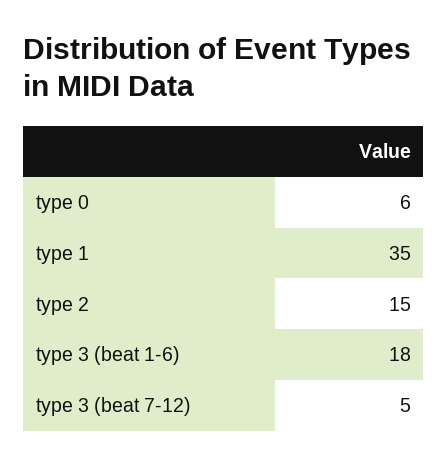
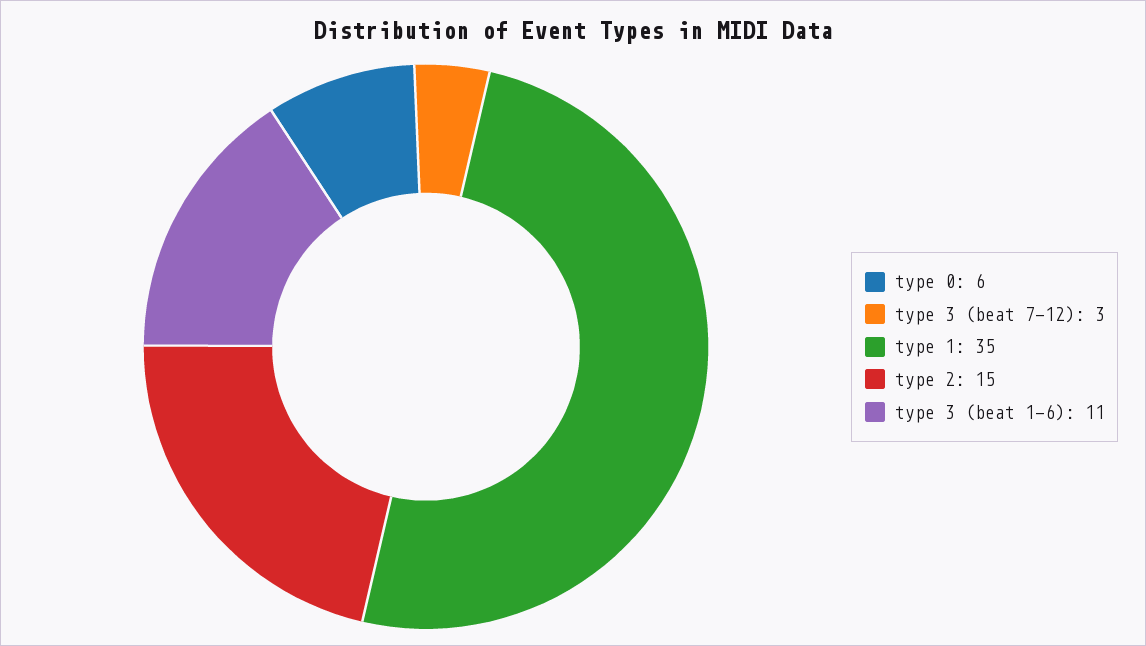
  {
    "type 0": 6,
    "type 1": 35,
    "type 2": 15,
-   "type 3 (beat 1-6)": 18,
+   "type 3 (beat 1-6)": 11,
-   "type 3 (beat 7-12)": 5
+   "type 3 (beat 7-12)": 3
  }

